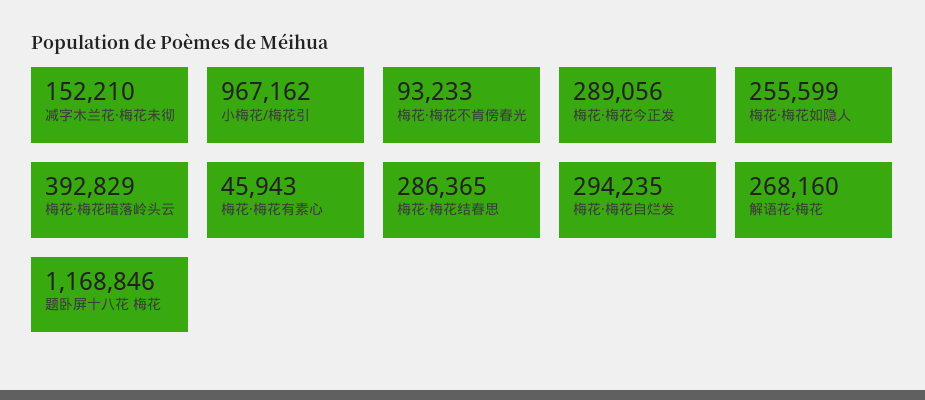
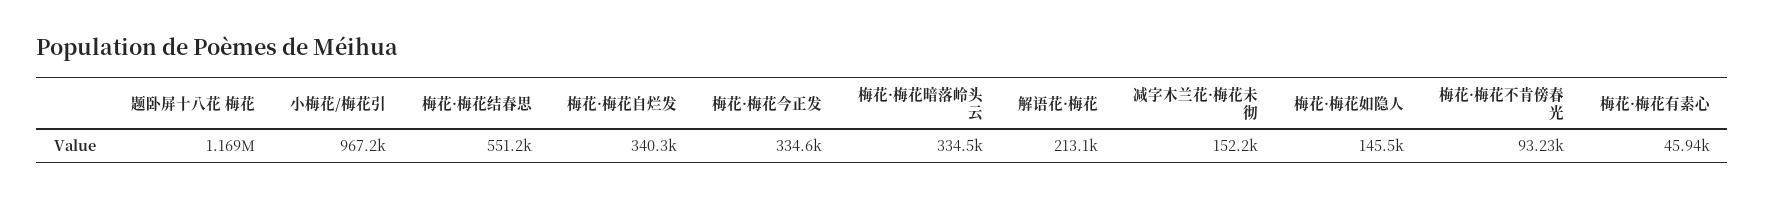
  {
    "减字木兰花·梅花未彻": 152210,
    "小梅花/梅花引": 967162,
    "梅花·梅花不肯傍春光": 93233,
-   "梅花·梅花今正发": 289056,
+   "梅花·梅花今正发": 334600,
-   "梅花·梅花如隐人": 255599,
+   "梅花·梅花如隐人": 145500,
-   "梅花·梅花暗落岭头云": 392829,
+   "梅花·梅花暗落岭头云": 334500,
    "梅花·梅花有素心": 45943,
-   "梅花·梅花结春思": 286365,
+   "梅花·梅花结春思": 551200,
-   "梅花·梅花自烂发": 294235,
+   "梅花·梅花自烂发": 340300,
-   "解语花·梅花": 268160,
+   "解语花·梅花": 213100,
    "题卧屏十八花 梅花": 1168846
  }

